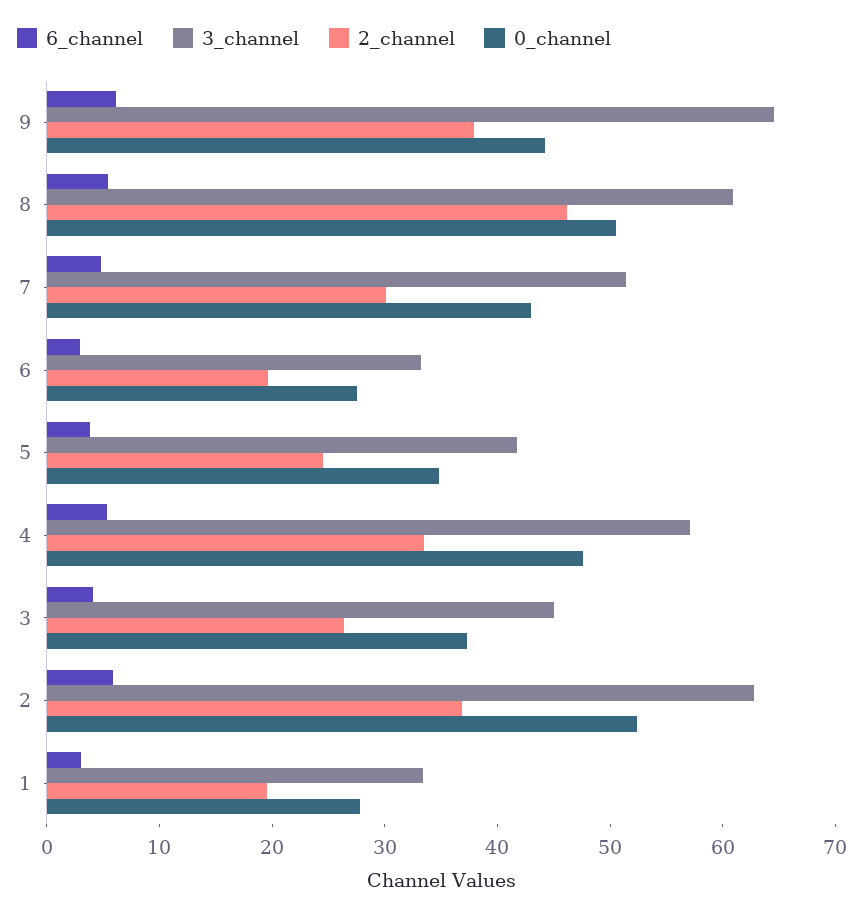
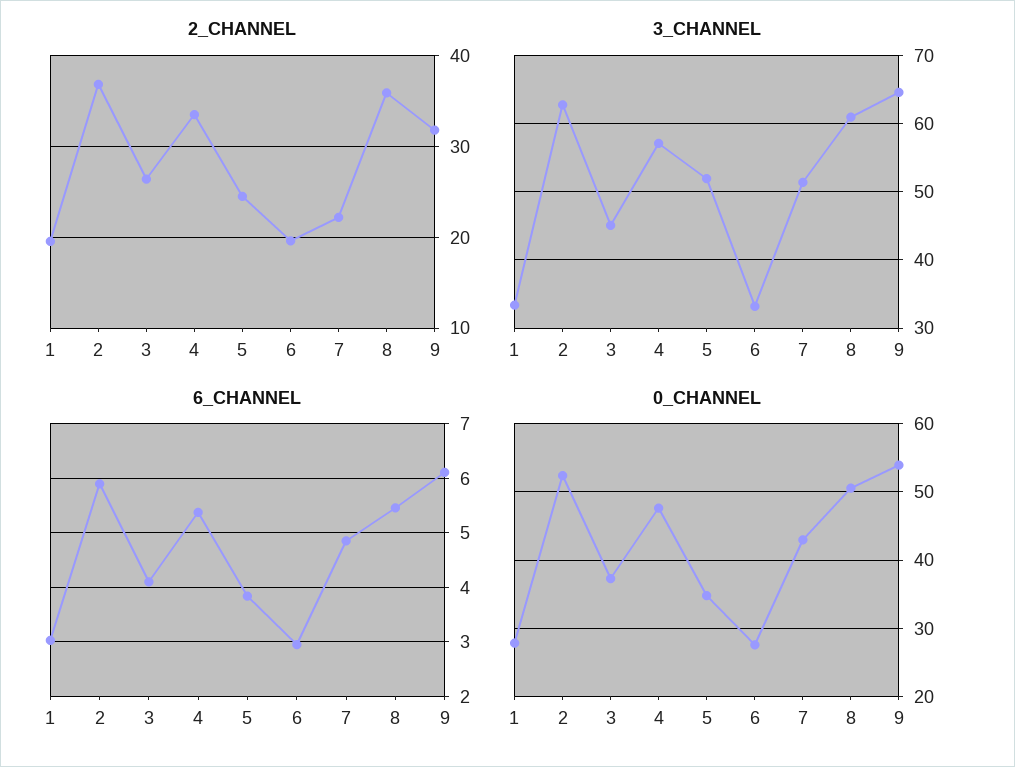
  {
    "6_channel": {
      "9": 6.2,
      "8": 5.4,
      "7": 4.8,
      "6": 3,
      "5": 3.8,
      "4": 5.4,
      "3": 4,
      "2": 5.8,
      "1": 3
    },
    "3_channel": {
      "9": 65,
      "8": 61,
      "7": 51,
      "6": 33,
-     "5": 42,
+     "5": 52,
      "4": 57,
      "3": 45,
      "2": 63,
      "1": 33
    },
    "2_channel": {
-     "9": 38,
+     "9": 32,
-     "8": 46,
+     "8": 36,
-     "7": 30,
+     "7": 22,
      "6": 20,
      "5": 24,
      "4": 34,
      "3": 26,
      "2": 37,
      "1": 20
    },
    "0_channel": {
-     "9": 44,
+     "9": 54,
      "8": 51,
      "7": 43,
      "6": 28,
      "5": 35,
      "4": 48,
      "3": 37,
      "2": 52,
      "1": 28
    }
  }

